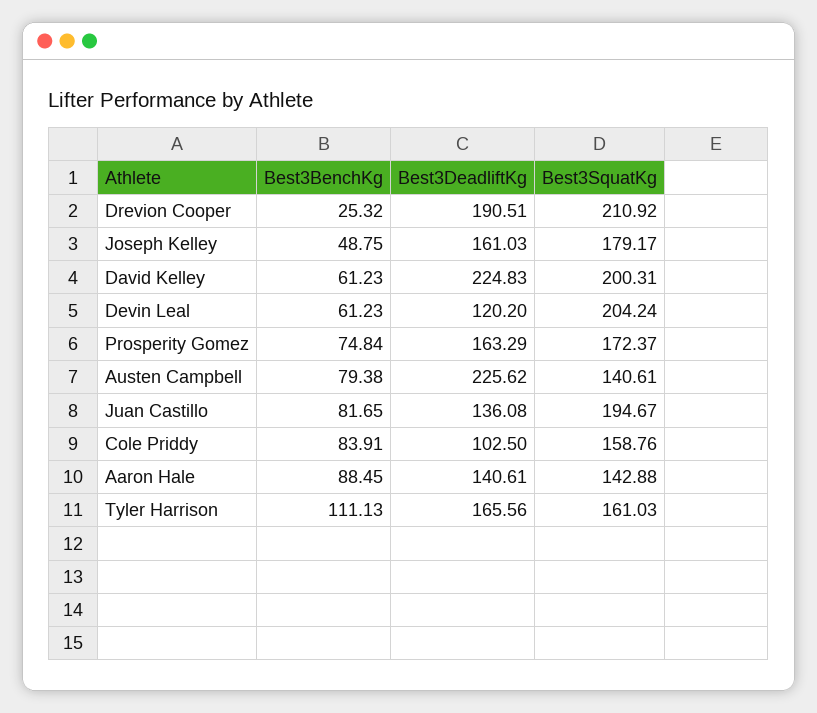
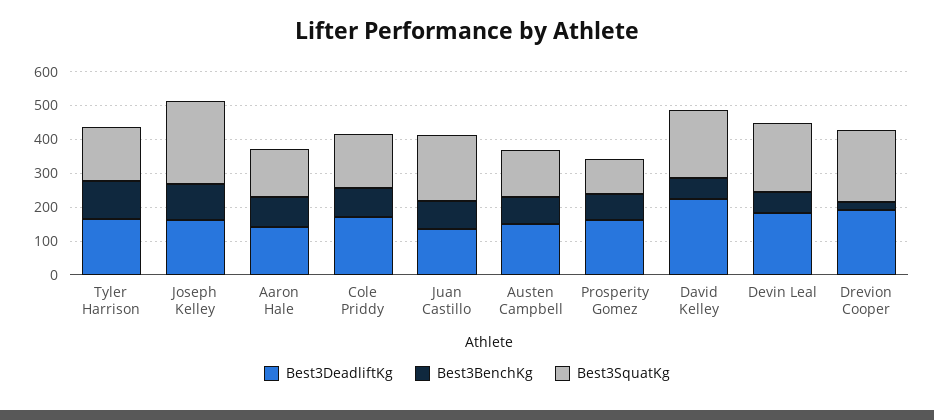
  {
    "Best3BenchKg": {
      "Drevion Cooper": 25.32,
-     "Joseph Kelley": 48.75,
+     "Joseph Kelley": 100,
      "David Kelley": 61.23,
      "Devin Leal": 61.23,
      "Prosperity Gomez": 74.84,
      "Austen Campbell": 79.38,
      "Juan Castillo": 81.65,
      "Cole Priddy": 83.91,
      "Aaron Hale": 88.45,
      "Tyler Harrison": 111.13
    },
    "Best3DeadliftKg": {
      "Drevion Cooper": 190.51,
      "Joseph Kelley": 161.03,
      "David Kelley": 224.83,
-     "Devin Leal": 120.2,
+     "Devin Leal": 175,
      "Prosperity Gomez": 163.29,
-     "Austen Campbell": 225.62,
+     "Austen Campbell": 150,
      "Juan Castillo": 136.08,
-     "Cole Priddy": 102.5,
+     "Cole Priddy": 175,
      "Aaron Hale": 140.61,
      "Tyler Harrison": 165.56
    },
    "Best3SquatKg": {
      "Drevion Cooper": 210.92,
-     "Joseph Kelley": 179.17,
+     "Joseph Kelley": 250,
      "David Kelley": 200.31,
      "Devin Leal": 204.24,
-     "Prosperity Gomez": 172.37,
+     "Prosperity Gomez": 100,
      "Austen Campbell": 140.61,
      "Juan Castillo": 194.67,
      "Cole Priddy": 158.76,
      "Aaron Hale": 142.88,
      "Tyler Harrison": 161.03
    }
  }

